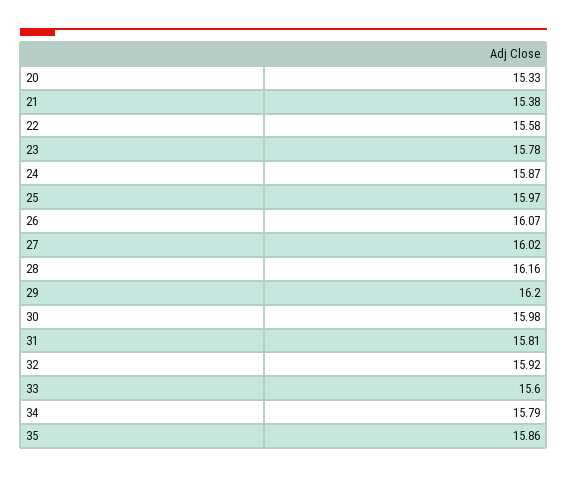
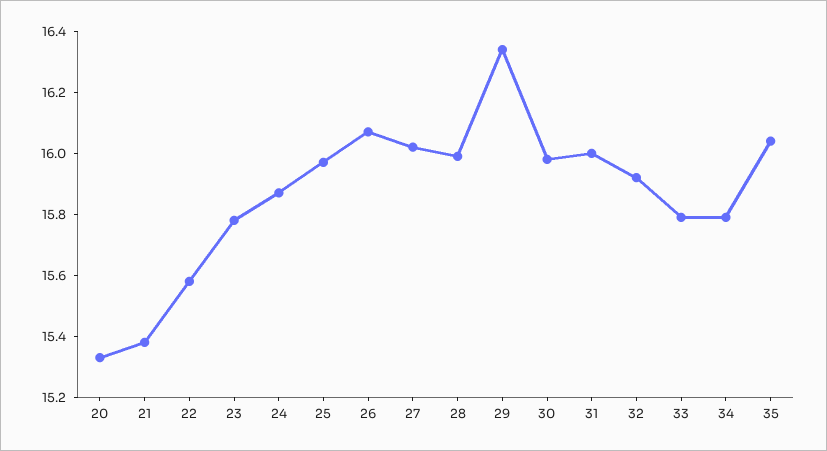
  {
    "20": 15.33,
    "21": 15.38,
    "22": 15.58,
    "23": 15.78,
    "24": 15.87,
    "25": 15.97,
    "26": 16.07,
    "27": 16.02,
-   "28": 16.16,
+   "28": 16,
-   "29": 16.2,
+   "29": 16.35,
    "30": 15.98,
-   "31": 15.81,
+   "31": 16,
    "32": 15.92,
-   "33": 15.6,
+   "33": 15.8,
    "34": 15.79,
-   "35": 15.86
+   "35": 16.05
  }

